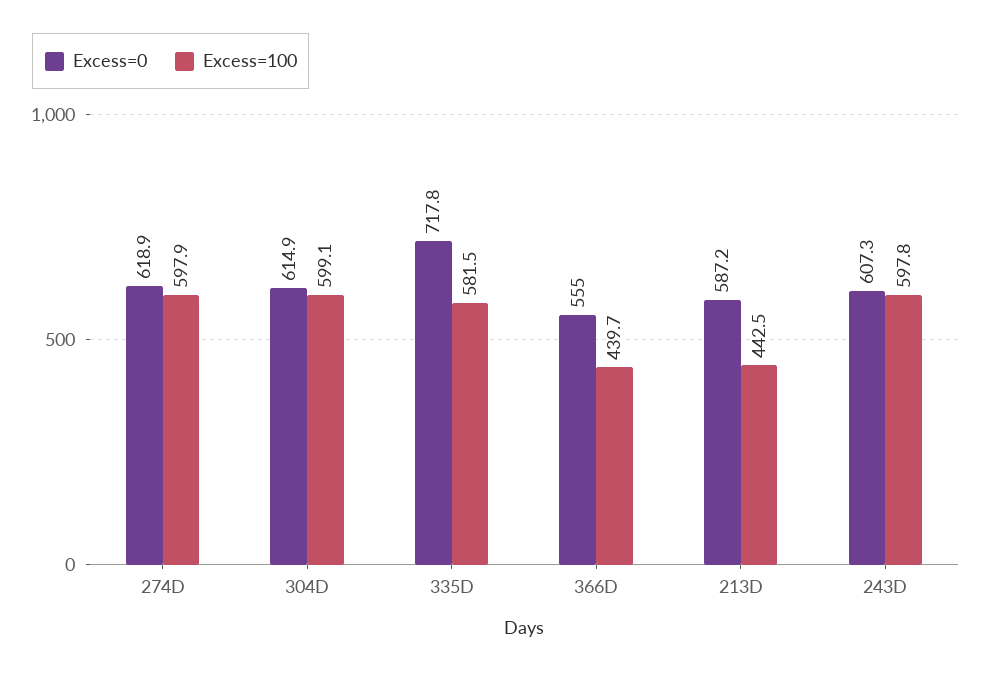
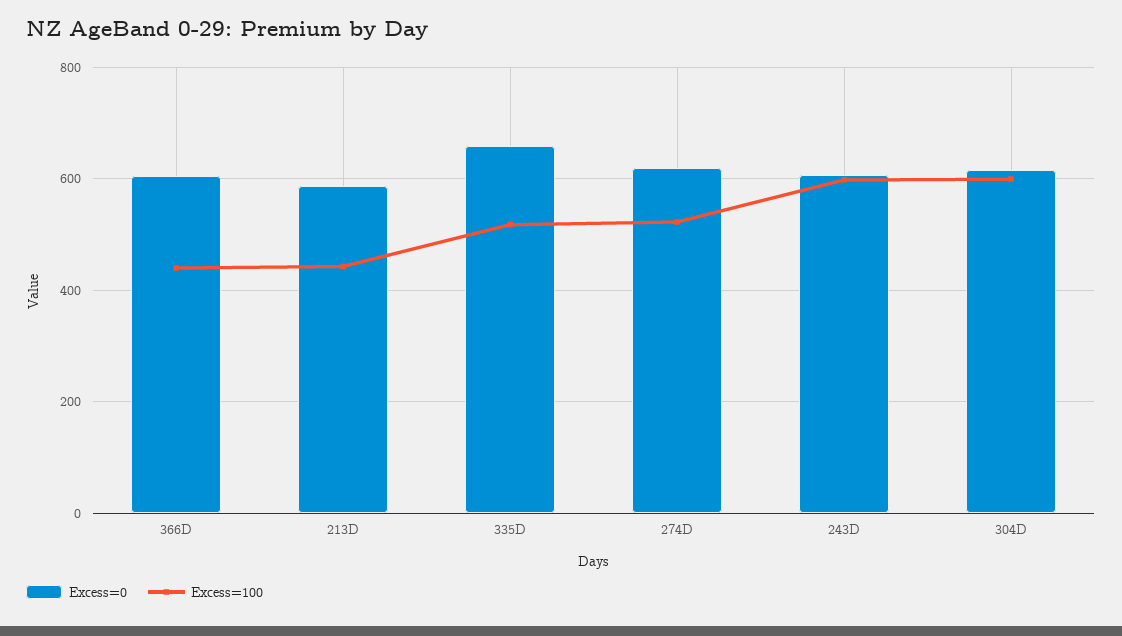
  {
    "Excess=0": {
      "274D": 618.9,
      "304D": 614.9,
-     "335D": 717.8,
+     "335D": 660,
-     "366D": 555,
+     "366D": 600,
      "213D": 587.2,
      "243D": 607.3
    },
    "Excess=100": {
-     "274D": 597.9,
+     "274D": 520,
      "304D": 599.1,
-     "335D": 581.5,
+     "335D": 520,
      "366D": 439.7,
      "213D": 442.5,
      "243D": 597.8
    }
  }

